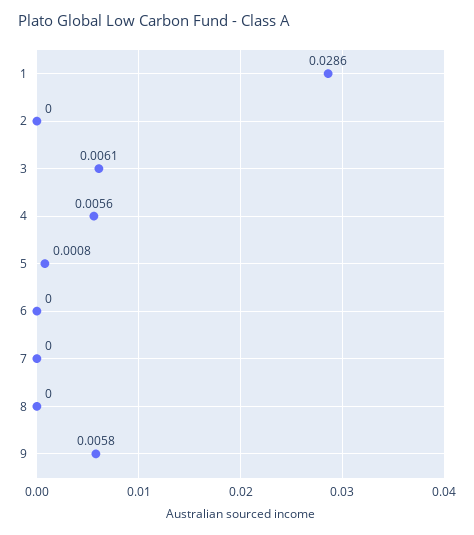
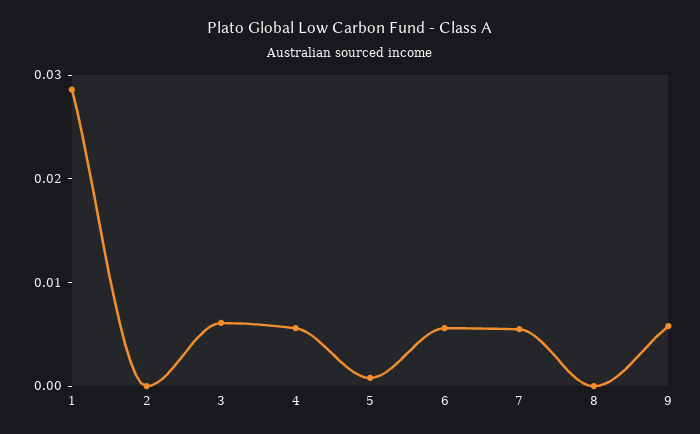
  {
    "1": 0.0286,
    "2": 0,
    "3": 0.0061,
    "4": 0.0056,
    "5": 0.0008,
-   "6": 0,
+   "6": 0.006,
-   "7": 0,
+   "7": 0.006,
    "8": 0,
    "9": 0.0058
  }

